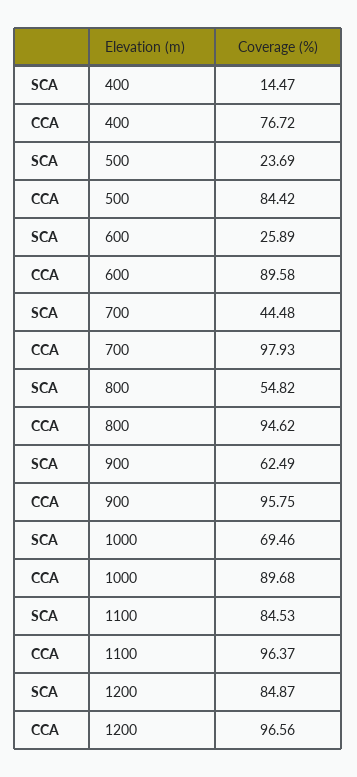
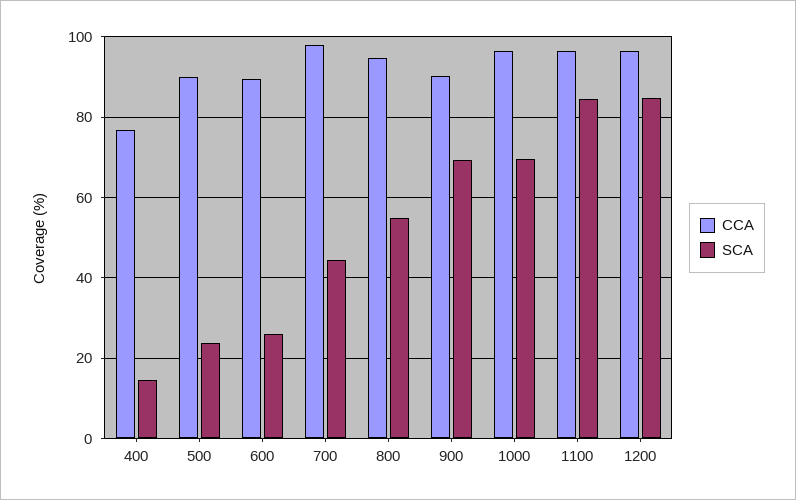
  {
    "SCA": {
      "400": 14.47,
      "500": 23.69,
      "600": 25.89,
      "700": 44.48,
      "800": 54.82,
-     "900": 62.49,
+     "900": 70,
      "1000": 69.46,
      "1100": 84.53,
      "1200": 84.87
    },
    "CCA": {
      "400": 76.72,
-     "500": 84.42,
+     "500": 90,
      "600": 89.58,
      "700": 97.93,
      "800": 94.62,
-     "900": 95.75,
+     "900": 90,
-     "1000": 89.68,
+     "1000": 96,
      "1100": 96.37,
      "1200": 96.56
    }
  }

